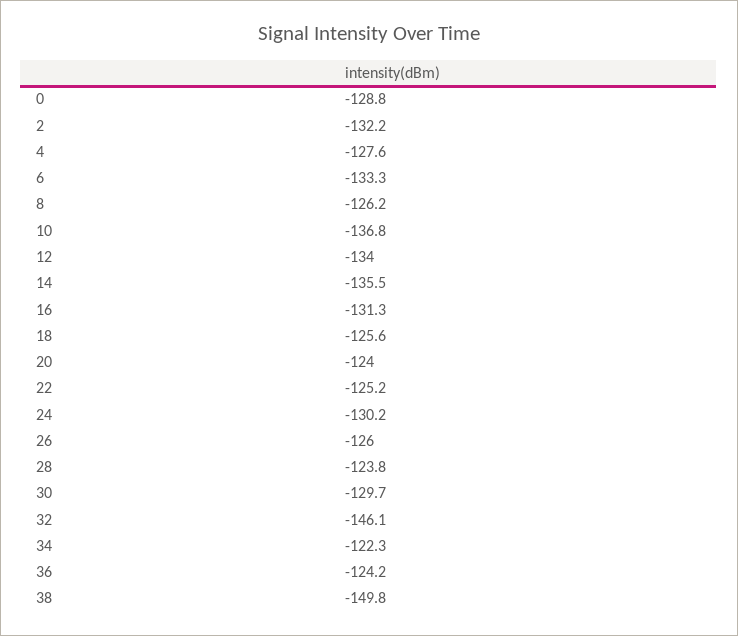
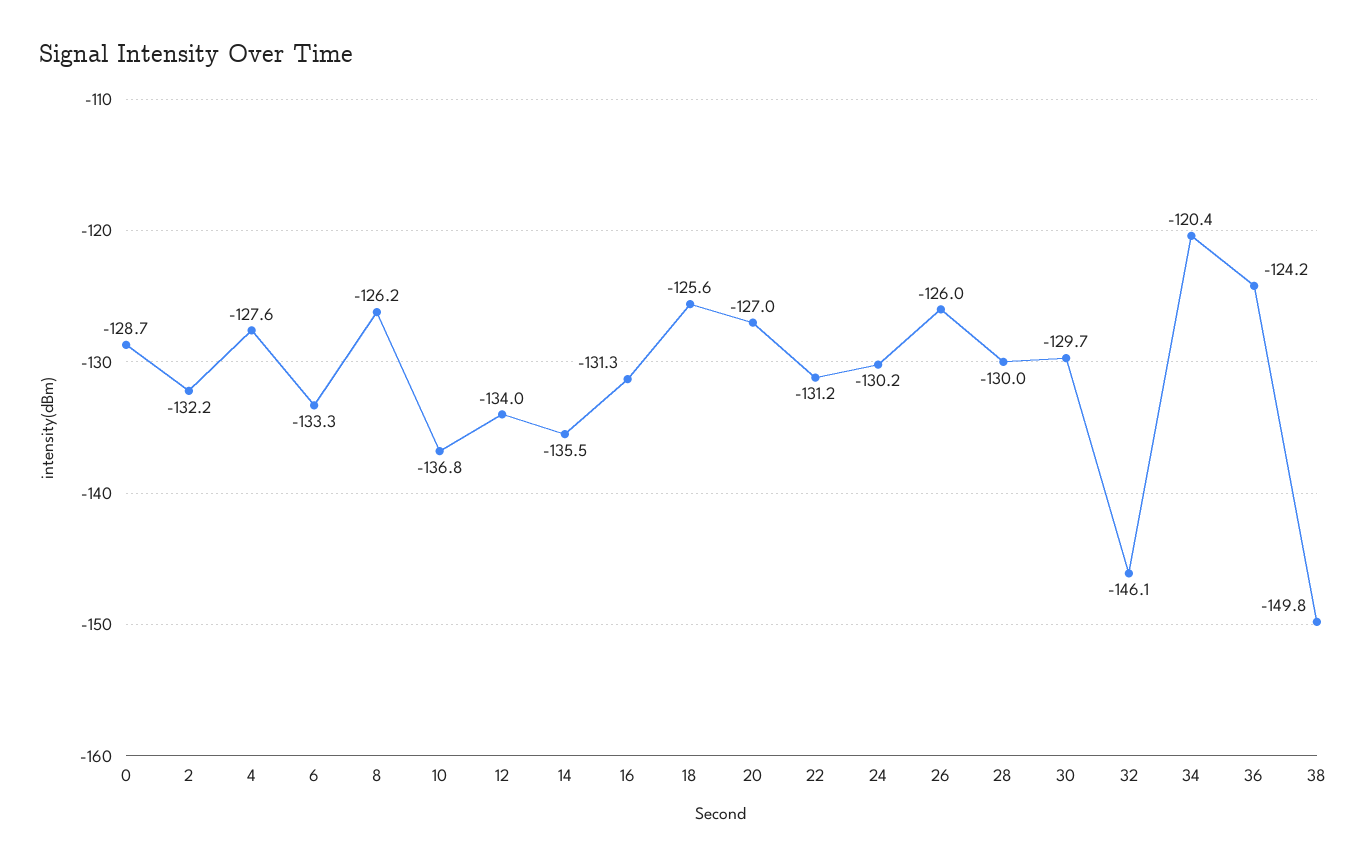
  {
-   "0": -128.8,
+   "0": -128.7,
    "2": -132.2,
    "4": -127.6,
    "6": -133.3,
    "8": -126.2,
    "10": -136.8,
    "12": -134,
    "14": -135.5,
    "16": -131.3,
    "18": -125.6,
-   "20": -124,
+   "20": -127,
-   "22": -125.2,
+   "22": -131.2,
    "24": -130.2,
    "26": -126,
-   "28": -123.8,
+   "28": -130,
    "30": -129.7,
    "32": -146.1,
-   "34": -122.3,
+   "34": -120.4,
    "36": -124.2,
    "38": -149.8
  }

